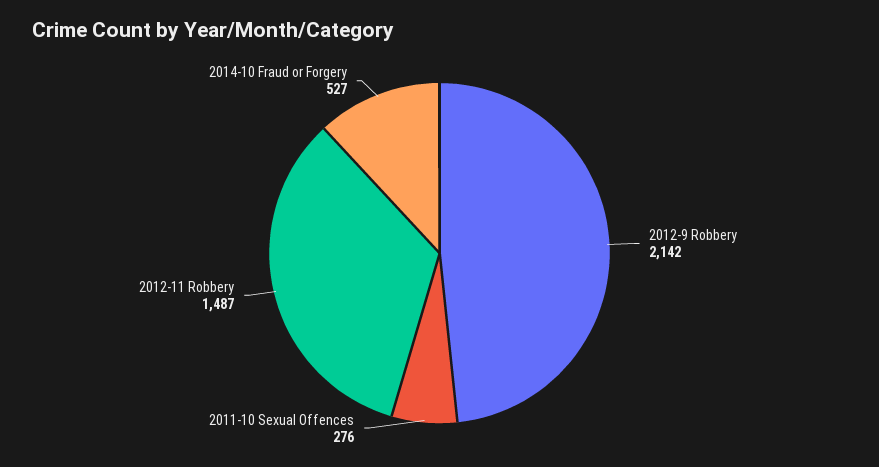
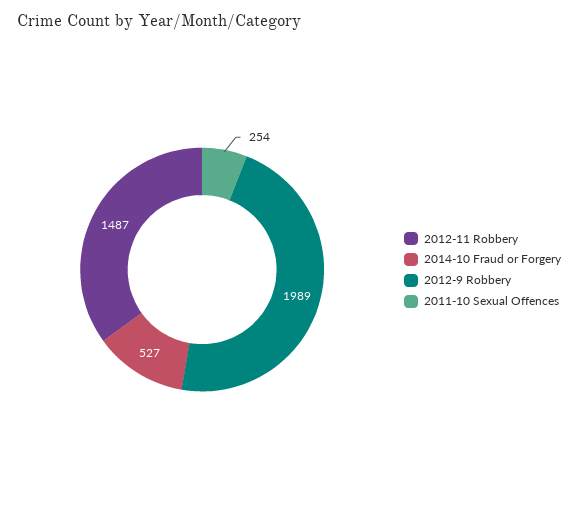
  {
-   "2012-9 Robbery": 2142,
+   "2012-9 Robbery": 1989,
-   "2011-10 Sexual Offences": 276,
+   "2011-10 Sexual Offences": 254,
    "2012-11 Robbery": 1487,
    "2014-10 Fraud or Forgery": 527
  }

